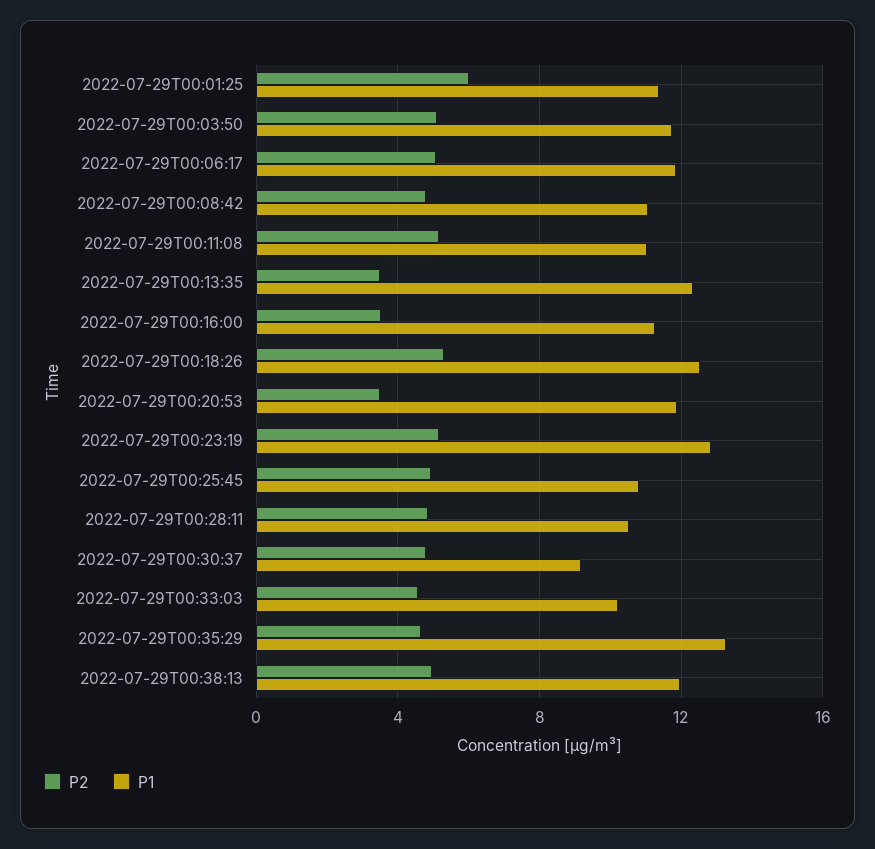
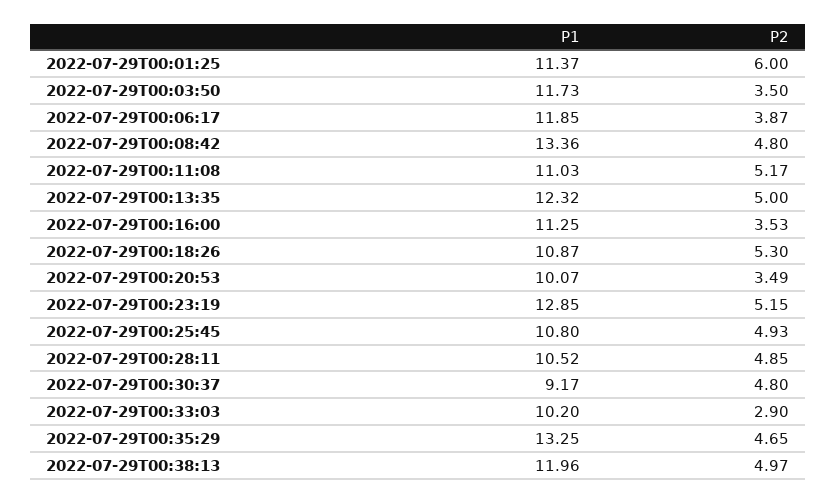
  {
    "P2": {
      "2022-07-29T00:01:25": 6,
-     "2022-07-29T00:03:50": 5,
+     "2022-07-29T00:03:50": 3.5,
-     "2022-07-29T00:06:17": 5,
+     "2022-07-29T00:06:17": 3.87,
      "2022-07-29T00:08:42": 4.8,
      "2022-07-29T00:11:08": 5.17,
-     "2022-07-29T00:13:35": 3.5,
+     "2022-07-29T00:13:35": 5,
      "2022-07-29T00:16:00": 3.53,
      "2022-07-29T00:18:26": 5.3,
      "2022-07-29T00:20:53": 3.49,
      "2022-07-29T00:23:19": 5.15,
      "2022-07-29T00:25:45": 4.93,
      "2022-07-29T00:28:11": 4.85,
      "2022-07-29T00:30:37": 4.8,
-     "2022-07-29T00:33:03": 4.5,
+     "2022-07-29T00:33:03": 2.9,
      "2022-07-29T00:35:29": 4.65,
      "2022-07-29T00:38:13": 4.97
    },
    "P1": {
      "2022-07-29T00:01:25": 11.37,
      "2022-07-29T00:03:50": 11.73,
      "2022-07-29T00:06:17": 11.85,
-     "2022-07-29T00:08:42": 11,
+     "2022-07-29T00:08:42": 13.36,
      "2022-07-29T00:11:08": 11.03,
      "2022-07-29T00:13:35": 12.32,
      "2022-07-29T00:16:00": 11.25,
-     "2022-07-29T00:18:26": 12.5,
+     "2022-07-29T00:18:26": 10.87,
-     "2022-07-29T00:20:53": 12,
+     "2022-07-29T00:20:53": 10.07,
      "2022-07-29T00:23:19": 12.85,
      "2022-07-29T00:25:45": 10.8,
      "2022-07-29T00:28:11": 10.52,
      "2022-07-29T00:30:37": 9.17,
      "2022-07-29T00:33:03": 10.2,
      "2022-07-29T00:35:29": 13.25,
      "2022-07-29T00:38:13": 11.96
    }
  }

